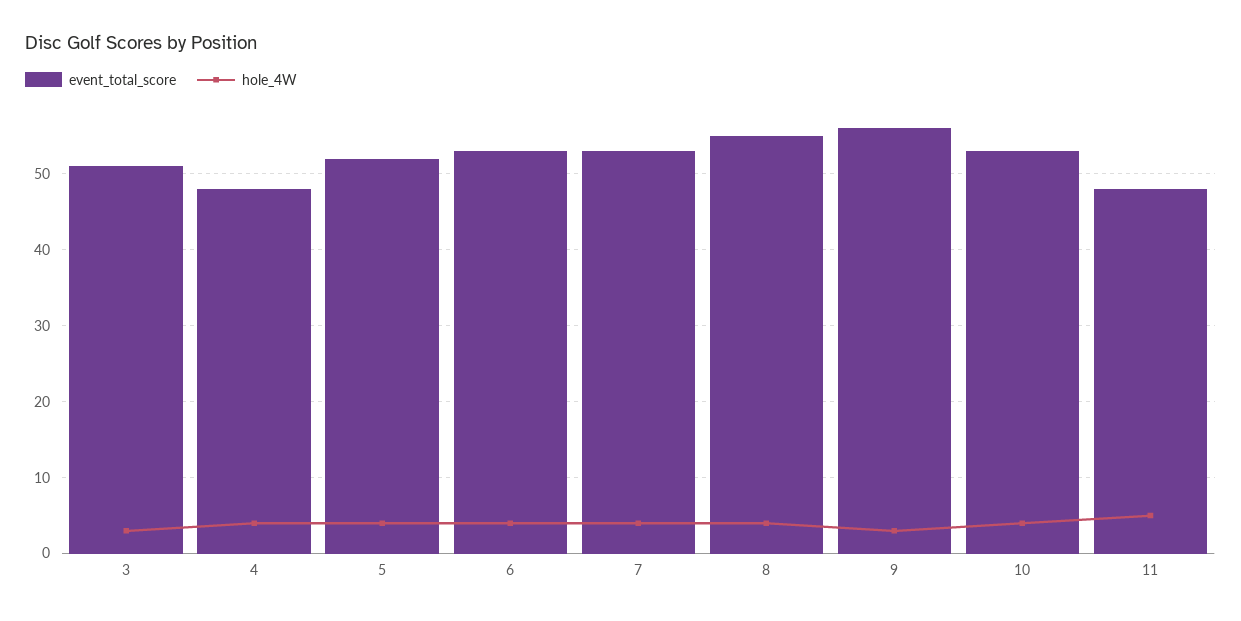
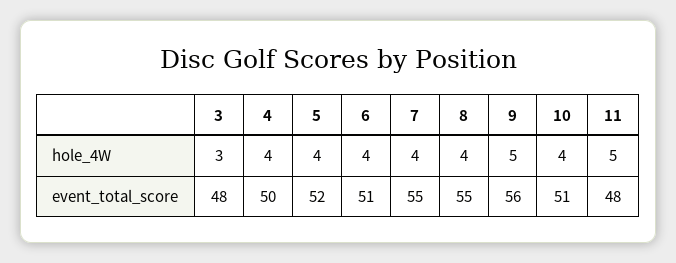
  {
    "event_total_score": {
-     "3": 51,
+     "3": 48,
-     "4": 48,
+     "4": 50,
      "5": 52,
-     "6": 53,
+     "6": 51,
-     "7": 53,
+     "7": 55,
      "8": 55,
      "9": 56,
-     "10": 53,
+     "10": 51,
      "11": 48
    },
    "hole_4W": {
      "3": 3,
      "4": 4,
      "5": 4,
      "6": 4,
      "7": 4,
      "8": 4,
-     "9": 3,
+     "9": 5,
      "10": 4,
      "11": 5
    }
  }

